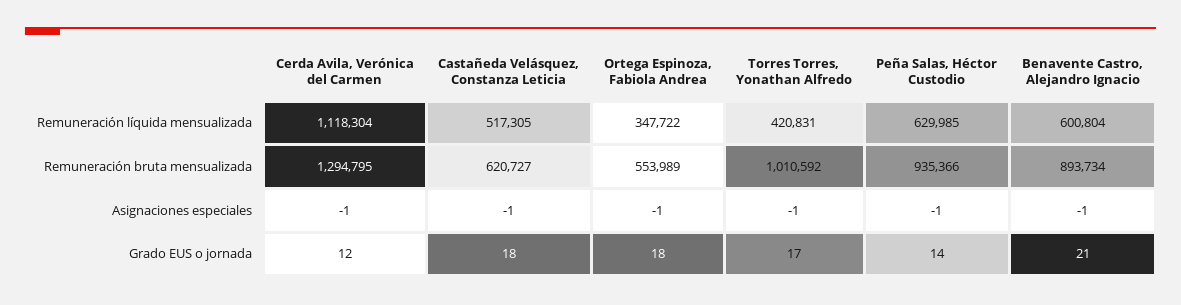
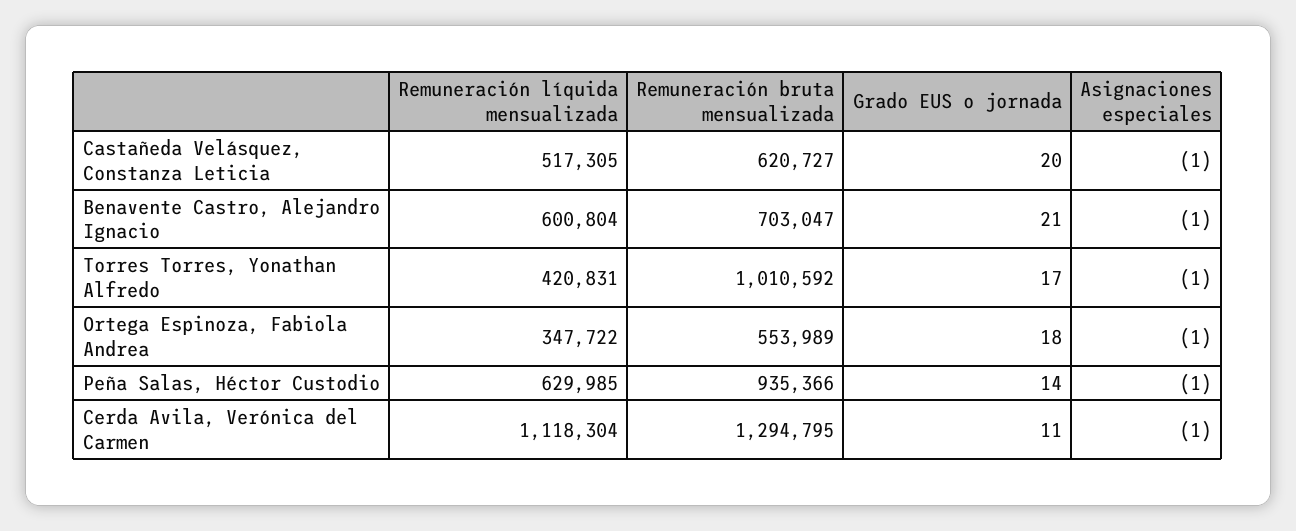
  {
    "Cerda Avila, Verónica del Carmen": {
      "Remuneración líquida mensualizada": 1118304,
      "Remuneración bruta mensualizada": 1294795,
      "Asignaciones especiales": -1,
-     "Grado EUS o jornada": 12
+     "Grado EUS o jornada": 11
    },
    "Castañeda Velásquez, Constanza Leticia": {
      "Remuneración líquida mensualizada": 517305,
      "Remuneración bruta mensualizada": 620727,
      "Asignaciones especiales": -1,
-     "Grado EUS o jornada": 18
+     "Grado EUS o jornada": 20
    },
    "Ortega Espinoza, Fabiola Andrea": {
      "Remuneración líquida mensualizada": 347722,
      "Remuneración bruta mensualizada": 553989,
      "Asignaciones especiales": -1,
      "Grado EUS o jornada": 18
    },
    "Torres Torres, Yonathan Alfredo": {
      "Remuneración líquida mensualizada": 420831,
      "Remuneración bruta mensualizada": 1010592,
      "Asignaciones especiales": -1,
      "Grado EUS o jornada": 17
    },
    "Peña Salas, Héctor Custodio": {
      "Remuneración líquida mensualizada": 629985,
      "Remuneración bruta mensualizada": 935366,
      "Asignaciones especiales": -1,
      "Grado EUS o jornada": 14
    },
    "Benavente Castro, Alejandro Ignacio": {
      "Remuneración líquida mensualizada": 600804,
-     "Remuneración bruta mensualizada": 893734,
+     "Remuneración bruta mensualizada": 703047,
      "Asignaciones especiales": -1,
      "Grado EUS o jornada": 21
    }
  }

